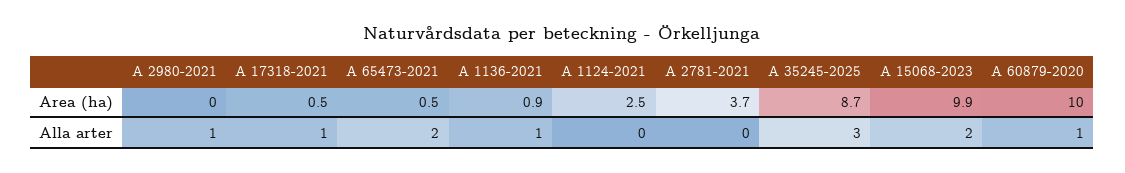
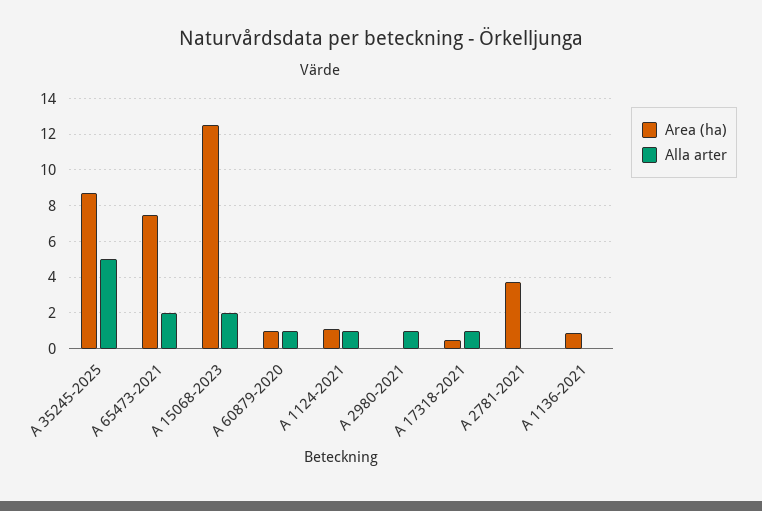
  {
    "Area (ha)": {
      "A 2980-2021": 0,
      "A 17318-2021": 0.5,
-     "A 65473-2021": 0.5,
+     "A 65473-2021": 7.5,
      "A 1136-2021": 0.9,
-     "A 1124-2021": 2.5,
+     "A 1124-2021": 1,
      "A 2781-2021": 3.7,
      "A 35245-2025": 8.7,
-     "A 15068-2023": 9.9,
+     "A 15068-2023": 12.5,
-     "A 60879-2020": 10
+     "A 60879-2020": 1
    },
    "Alla arter": {
      "A 2980-2021": 1,
      "A 17318-2021": 1,
      "A 65473-2021": 2,
-     "A 1136-2021": 1,
+     "A 1136-2021": 0,
-     "A 1124-2021": 0,
+     "A 1124-2021": 1,
      "A 2781-2021": 0,
-     "A 35245-2025": 3,
+     "A 35245-2025": 5,
      "A 15068-2023": 2,
      "A 60879-2020": 1
    }
  }

